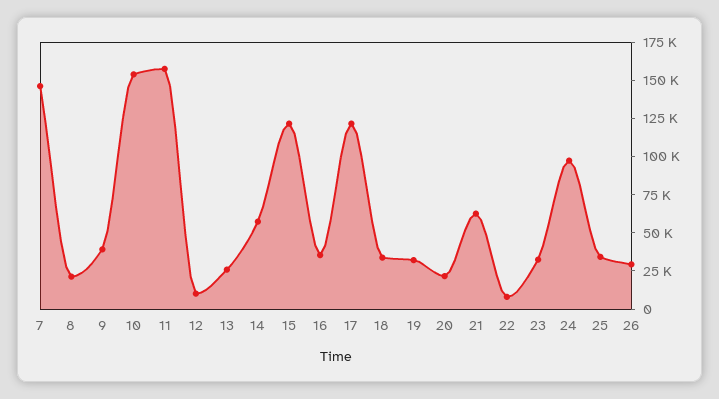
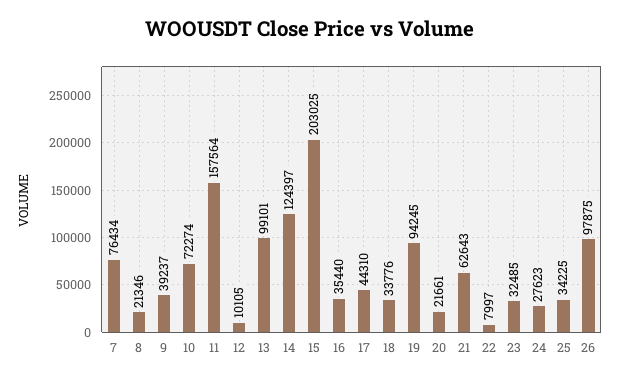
  {
-   "7": 150000,
+   "7": 76434,
    "8": 21346,
    "9": 39237,
-   "10": 150000,
+   "10": 72274,
    "11": 157564,
    "12": 10105,
-   "13": 25000,
+   "13": 99101,
-   "14": 50000,
+   "14": 124397,
-   "15": 125000,
+   "15": 203025,
    "16": 35440,
-   "17": 125000,
+   "17": 44310,
    "18": 33776,
-   "19": 25000,
+   "19": 94245,
    "20": 21661,
    "21": 62643,
    "22": 7997,
    "23": 32485,
-   "24": 100000,
+   "24": 27623,
    "25": 34225,
-   "26": 25000
+   "26": 97875
  }

